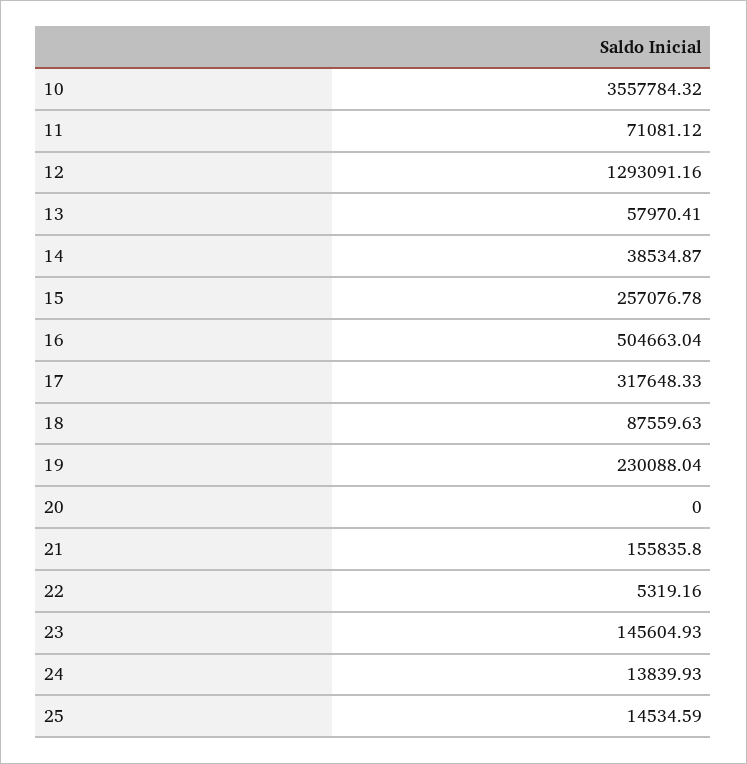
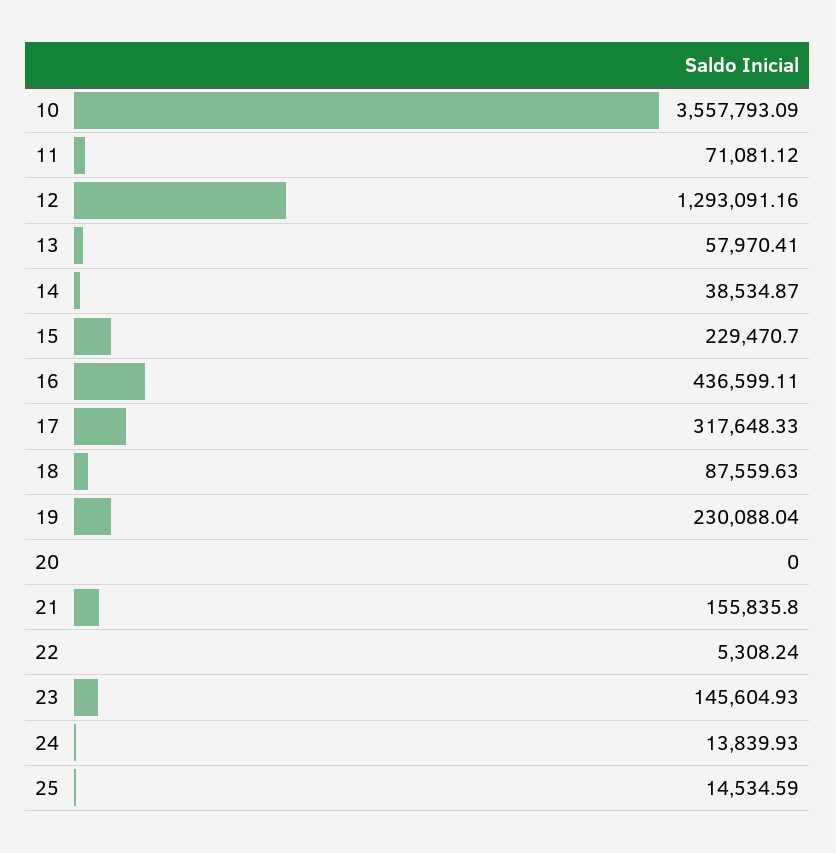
  {
-   "10": 3557784.32,
+   "10": 3557793.09,
    "11": 71081.12,
    "12": 1293091.16,
    "13": 57970.41,
    "14": 38534.87,
-   "15": 257076.78,
+   "15": 229470.7,
-   "16": 504663.04,
+   "16": 436599.11,
    "17": 317648.33,
    "18": 87559.63,
    "19": 230088.04,
    "20": 0,
    "21": 155835.8,
-   "22": 5319.16,
+   "22": 5308.24,
    "23": 145604.93,
    "24": 13839.93,
    "25": 14534.59
  }

